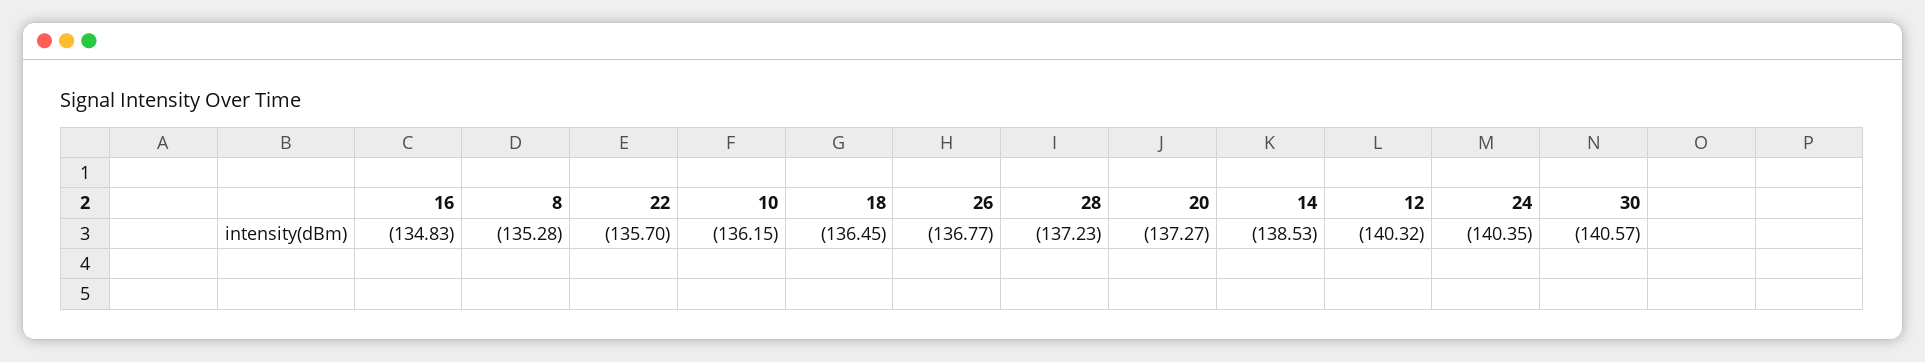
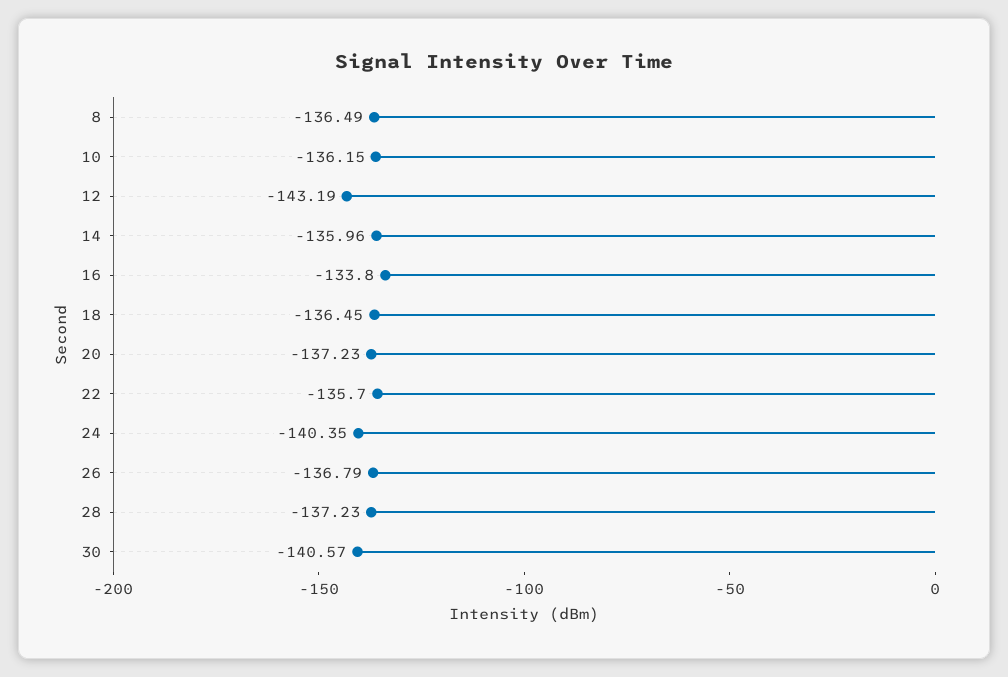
  {
-   "16": -134.83,
+   "16": -133.8,
-   "8": -135.28,
+   "8": -136.49,
    "22": -135.7,
    "10": -136.15,
    "18": -136.45,
-   "26": -136.77,
+   "26": -136.79,
    "28": -137.23,
-   "20": -137.27,
+   "20": -137.23,
-   "14": -138.53,
+   "14": -135.96,
-   "12": -140.32,
+   "12": -143.19,
    "24": -140.35,
    "30": -140.57
  }

